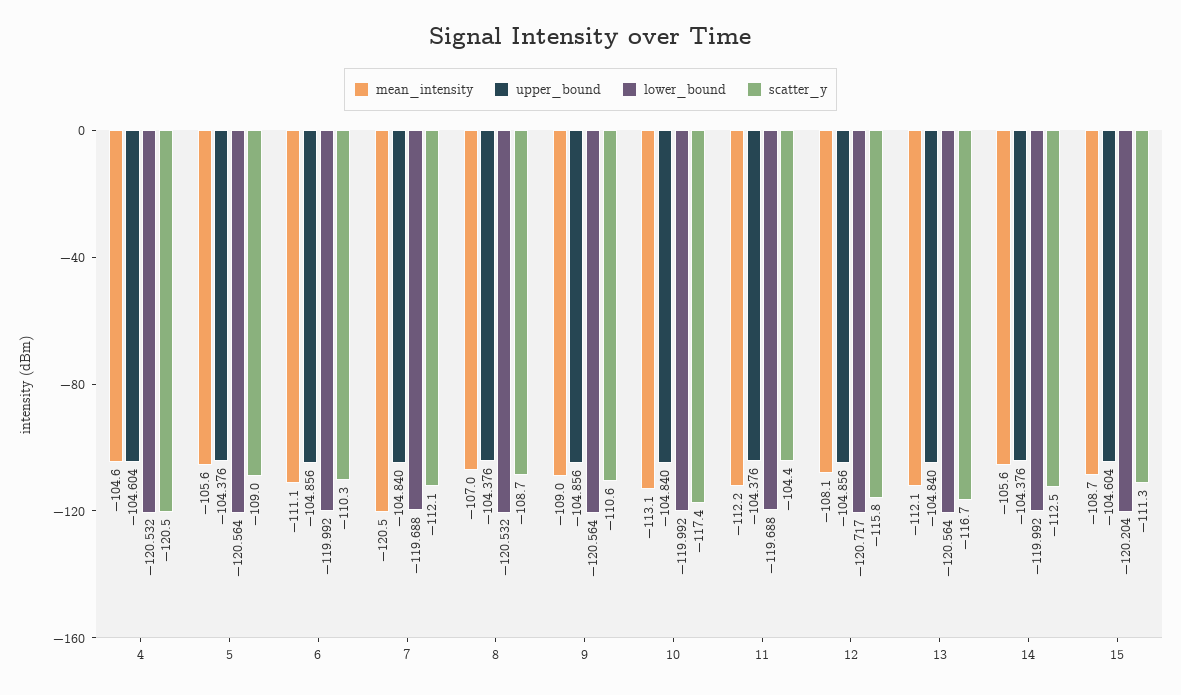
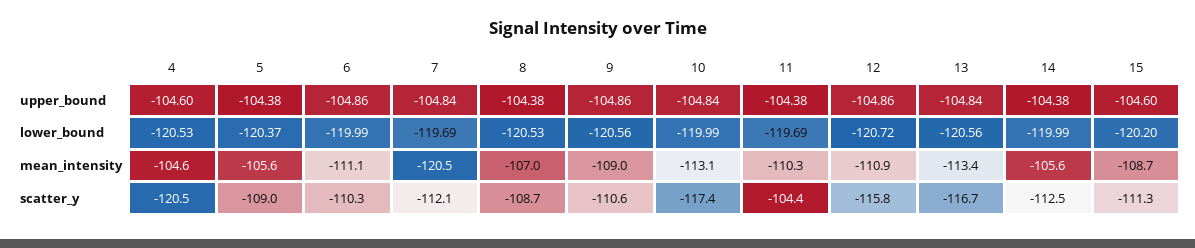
  {
    "mean_intensity": {
      "4": -104.6,
      "5": -105.6,
      "6": -111.1,
      "7": -120.5,
      "8": -107,
      "9": -109,
      "10": -113.1,
-     "11": -112.2,
+     "11": -110.3,
-     "12": -108.1,
+     "12": -110.9,
-     "13": -112.1,
+     "13": -113.4,
      "14": -105.6,
      "15": -108.7
    },
    "upper_bound": {
      "4": -104.604,
      "5": -104.376,
      "6": -104.856,
      "7": -104.84,
      "8": -104.376,
      "9": -104.856,
      "10": -104.84,
      "11": -104.376,
      "12": -104.856,
      "13": -104.84,
      "14": -104.376,
      "15": -104.604
    },
    "lower_bound": {
      "4": -120.532,
-     "5": -120.564,
+     "5": -120.37,
      "6": -119.992,
      "7": -119.688,
      "8": -120.532,
      "9": -120.564,
      "10": -119.992,
      "11": -119.688,
      "12": -120.717,
      "13": -120.564,
      "14": -119.992,
      "15": -120.204
    },
    "scatter_y": {
      "4": -120.5,
      "5": -109,
      "6": -110.3,
      "7": -112.1,
      "8": -108.7,
      "9": -110.6,
      "10": -117.4,
      "11": -104.4,
      "12": -115.8,
      "13": -116.7,
      "14": -112.5,
      "15": -111.3
    }
  }

